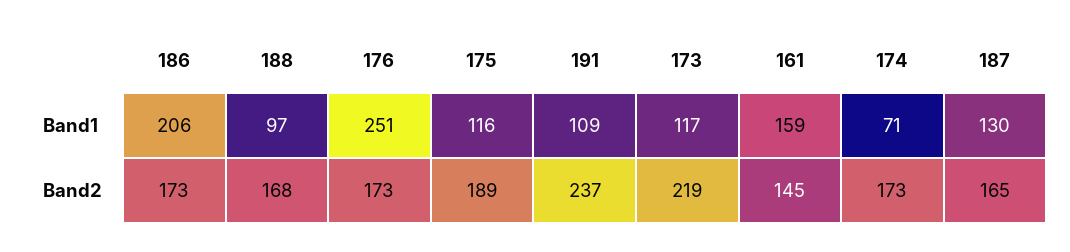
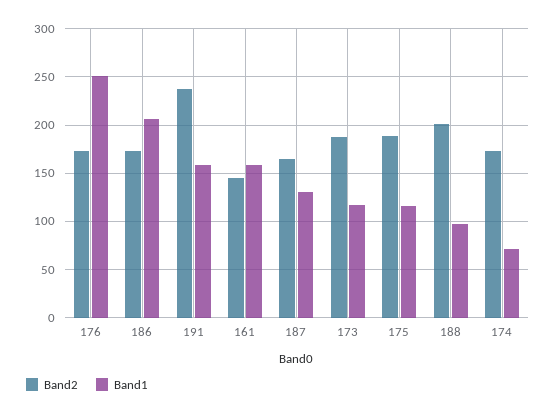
  {
    "Band1": {
      "186": 206,
      "188": 97,
      "176": 251,
      "175": 116,
-     "191": 109,
+     "191": 160,
      "173": 117,
      "161": 159,
      "174": 71,
      "187": 130
    },
    "Band2": {
      "186": 173,
-     "188": 168,
+     "188": 200,
      "176": 173,
      "175": 189,
      "191": 237,
-     "173": 219,
+     "173": 190,
      "161": 145,
      "174": 173,
      "187": 165
    }
  }

